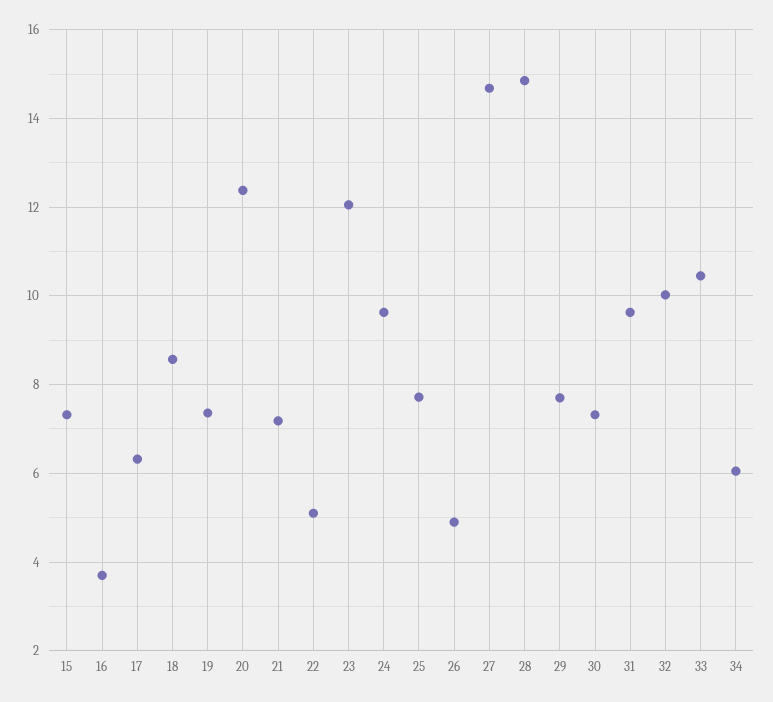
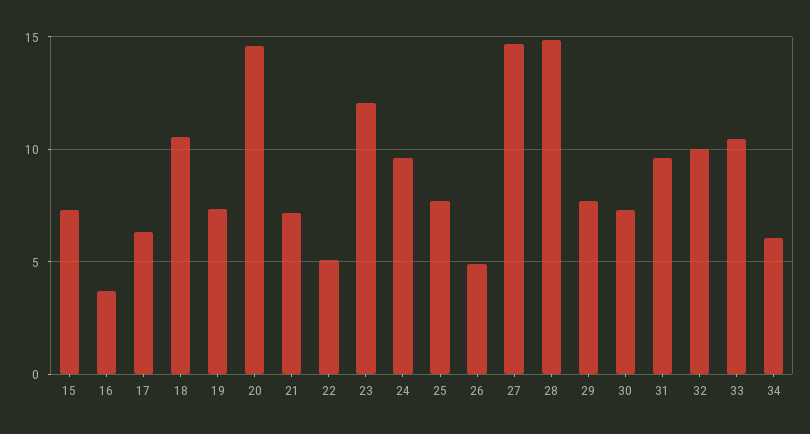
  {
    "15": 7.4,
    "16": 3.8,
    "17": 6.4,
-   "18": 8.6,
+   "18": 10.5,
    "19": 7.4,
-   "20": 12.4,
+   "20": 14.5,
    "21": 7.2,
    "22": 5.2,
    "23": 12,
    "24": 9.6,
    "25": 7.8,
    "26": 5,
    "27": 14.6,
    "28": 14.8,
    "29": 7.8,
    "30": 7.4,
    "31": 9.6,
    "32": 10,
    "33": 10.4,
    "34": 6
  }

